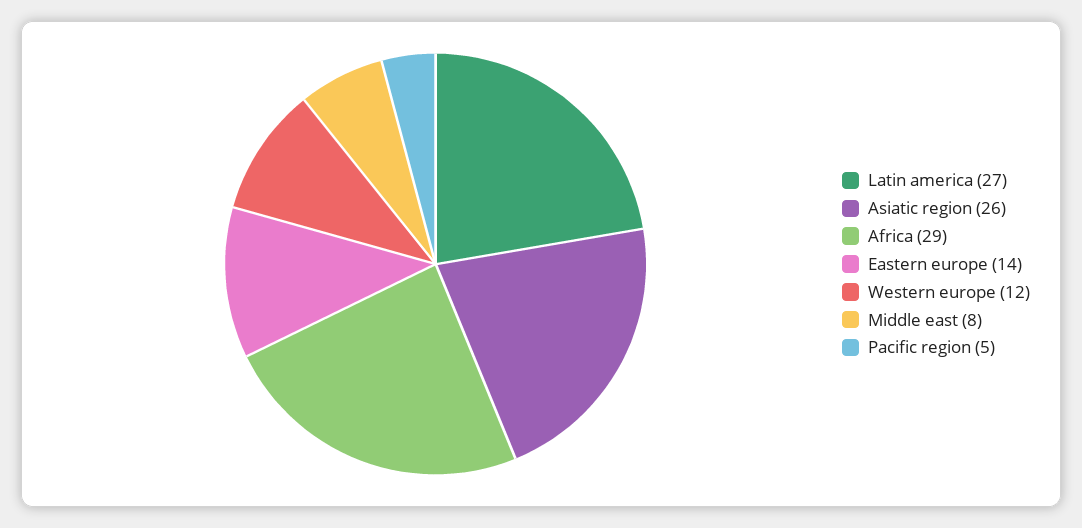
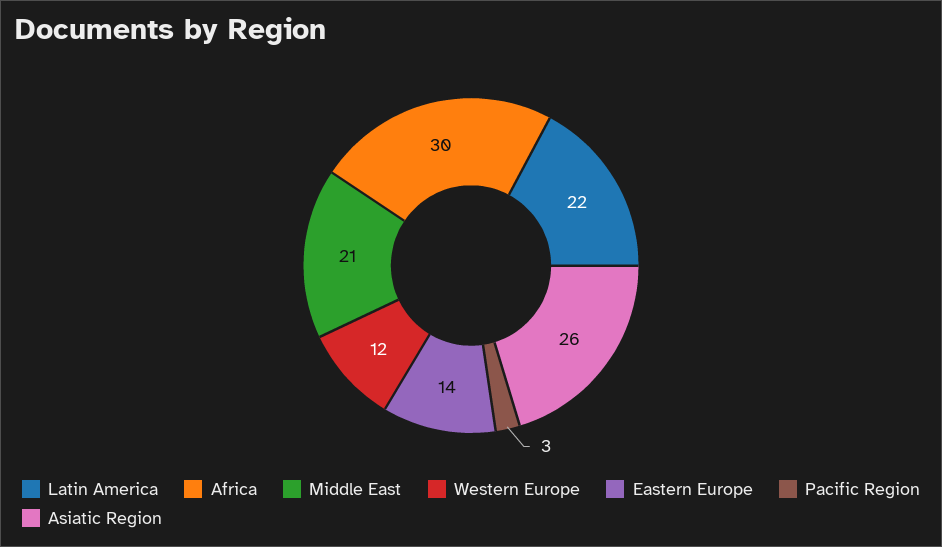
  {
-   "Latin america": 27,
+   "Latin america": 22,
    "Asiatic region": 26,
-   "Africa": 29,
+   "Africa": 30,
    "Eastern europe": 14,
    "Western europe": 12,
-   "Middle east": 8,
+   "Middle east": 21,
-   "Pacific region": 5
+   "Pacific region": 3
  }

